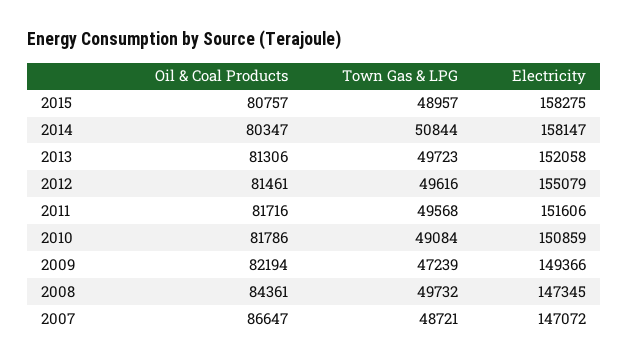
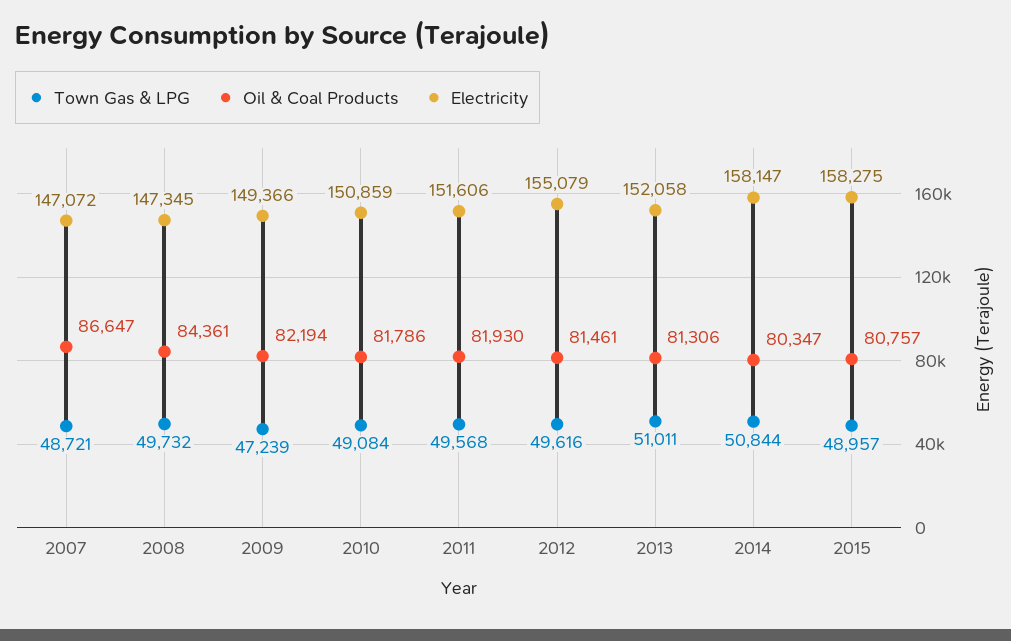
  {
    "Oil & Coal Products": {
      "2015": 80757,
      "2014": 80347,
      "2013": 81306,
      "2012": 81461,
-     "2011": 81716,
+     "2011": 81930,
      "2010": 81786,
      "2009": 82194,
      "2008": 84361,
      "2007": 86647
    },
    "Town Gas & LPG": {
      "2015": 48957,
      "2014": 50844,
-     "2013": 49723,
+     "2013": 51011,
      "2012": 49616,
      "2011": 49568,
      "2010": 49084,
      "2009": 47239,
      "2008": 49732,
      "2007": 48721
    },
    "Electricity": {
      "2015": 158275,
      "2014": 158147,
      "2013": 152058,
      "2012": 155079,
      "2011": 151606,
      "2010": 150859,
      "2009": 149366,
      "2008": 147345,
      "2007": 147072
    }
  }

